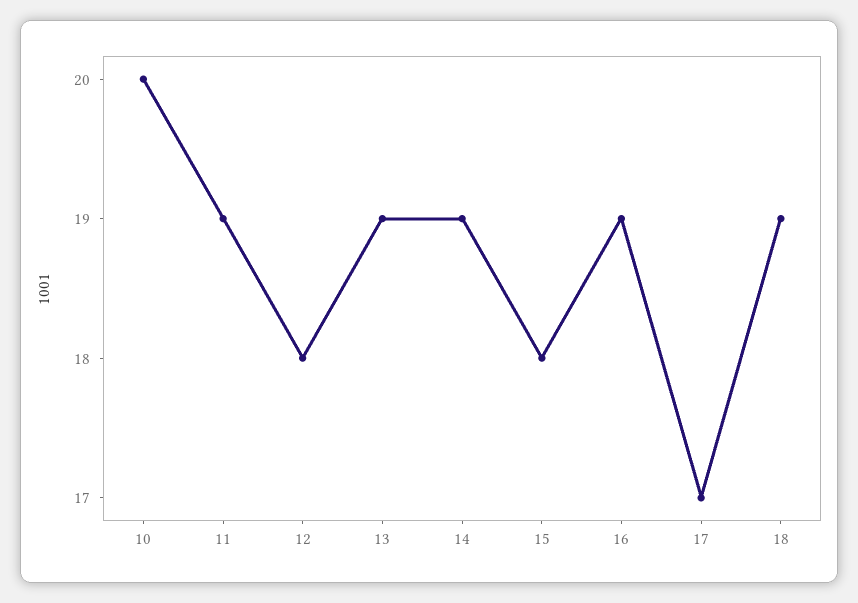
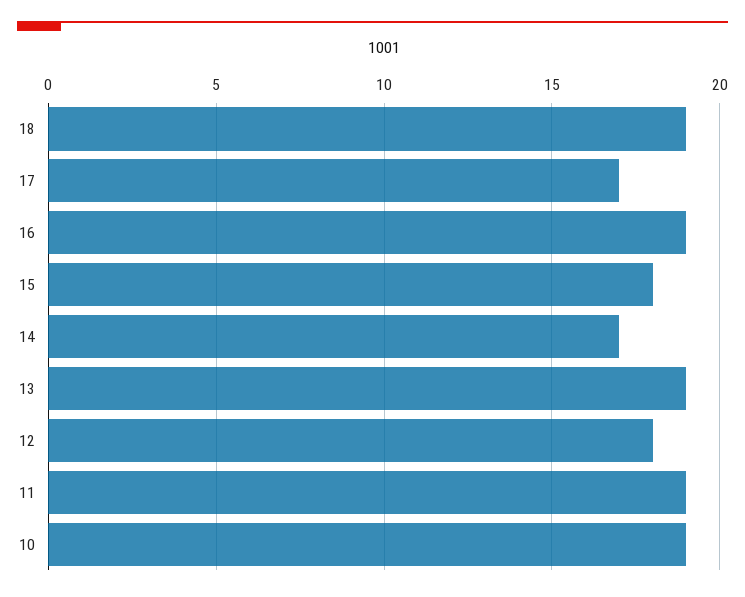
  {
-   "10": 20,
+   "10": 19,
    "11": 19,
    "12": 18,
    "13": 19,
-   "14": 19,
+   "14": 17,
    "15": 18,
    "16": 19,
    "17": 17,
    "18": 19
  }

